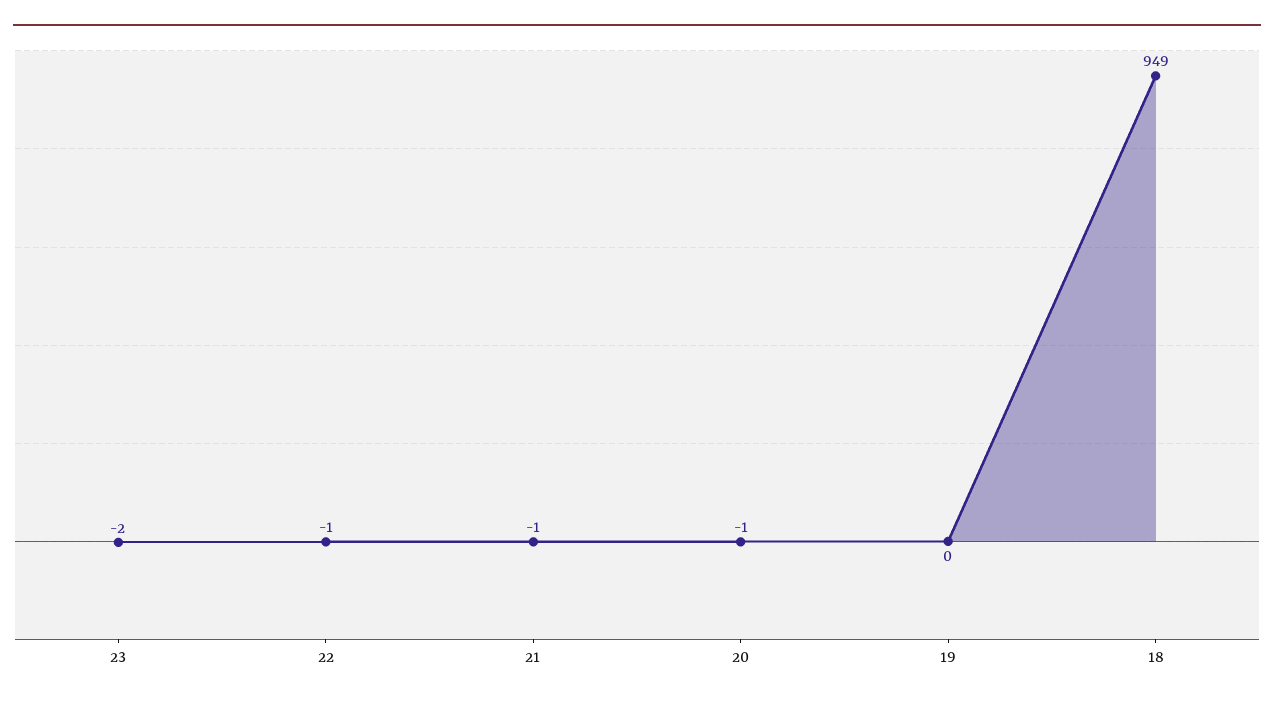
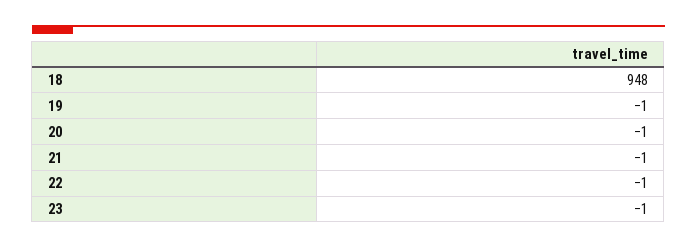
  {
-   "23": -2,
+   "23": -1,
    "22": -1,
    "21": -1,
    "20": -1,
-   "19": 0,
+   "19": -1,
-   "18": 949
+   "18": 948
  }

